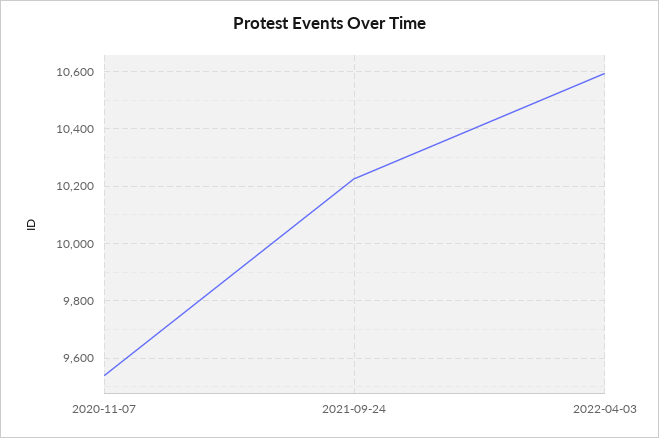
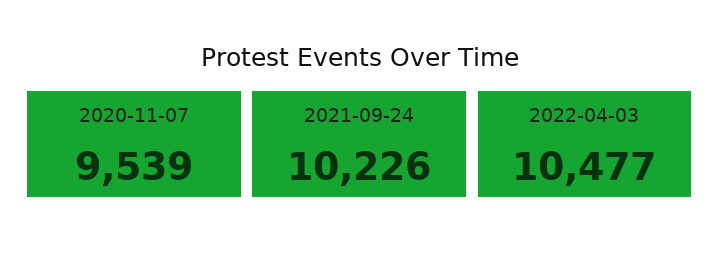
  {
    "2020-11-07": 9539,
    "2021-09-24": 10226,
-   "2022-04-03": 10600
+   "2022-04-03": 10477
  }

